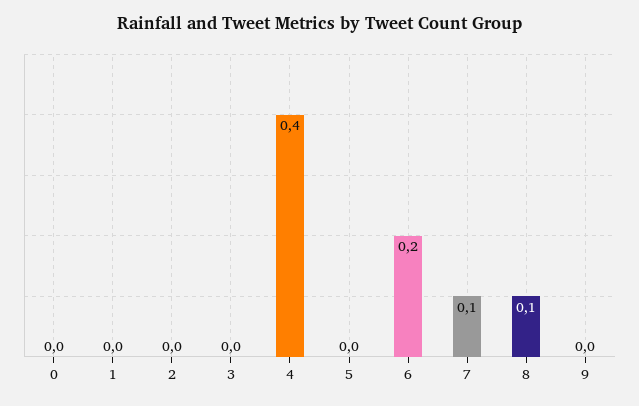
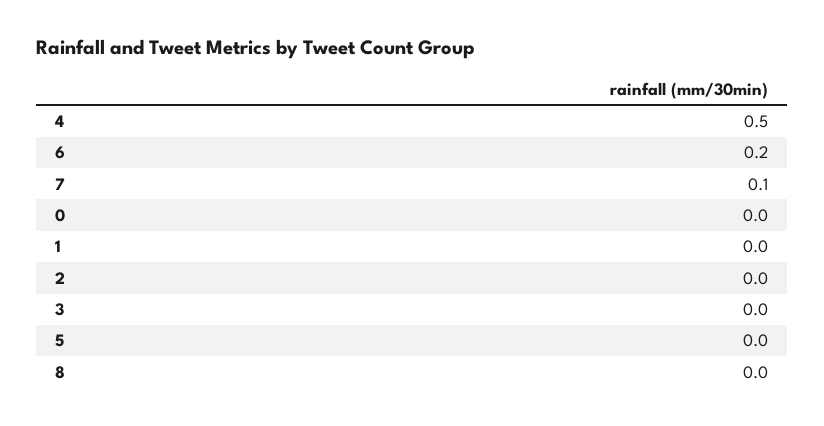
  {
    "0": 0,
    "1": 0,
    "2": 0,
    "3": 0,
-   "4": 0.4,
+   "4": 0.5,
    "5": 0,
    "6": 0.2,
    "7": 0.1,
-   "8": 0.1,
+   "8": 0
-   "9": 0
  }

